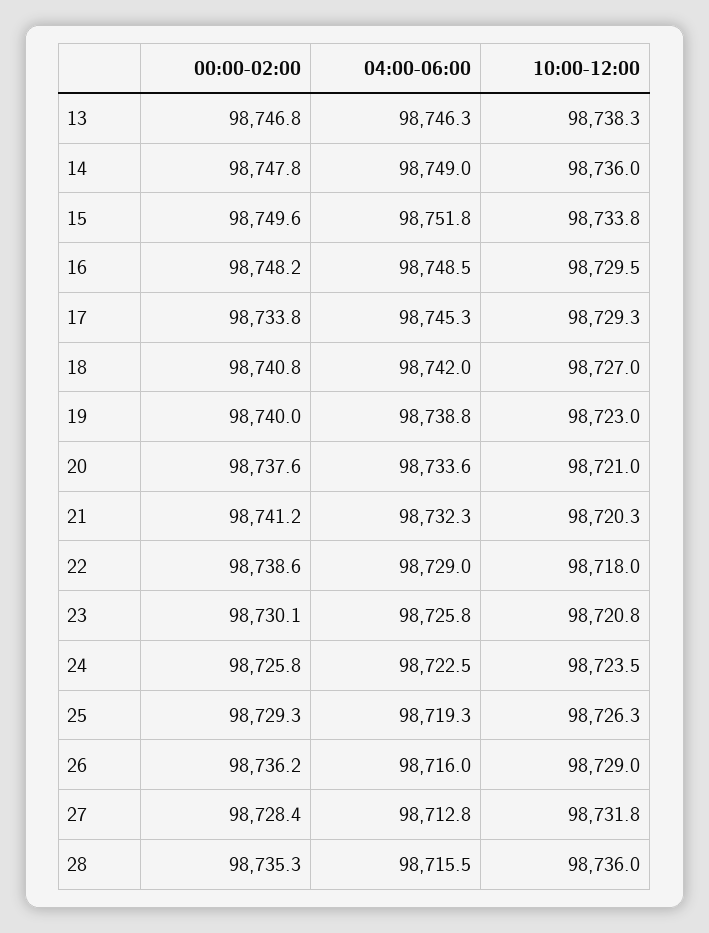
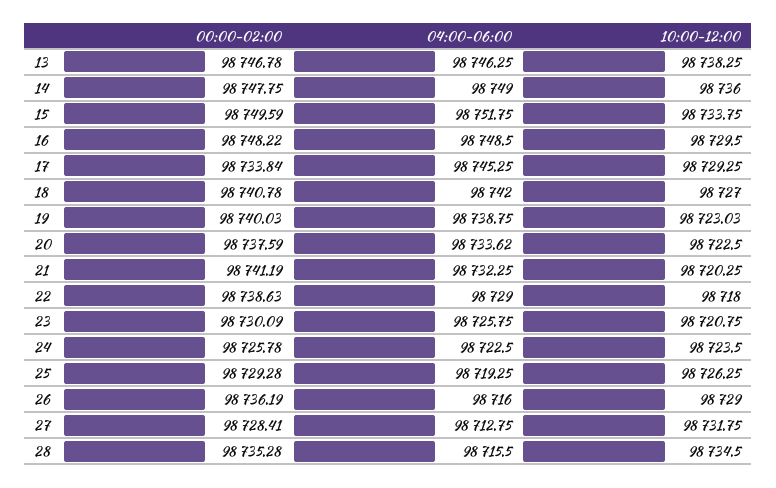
  {
    "00:00-02:00": {
      "13": 98746.78,
      "14": 98747.75,
      "15": 98749.59,
      "16": 98748.22,
      "17": 98733.84,
      "18": 98740.78,
      "19": 98740.03,
      "20": 98737.59,
      "21": 98741.19,
      "22": 98738.63,
      "23": 98730.09,
      "24": 98725.78,
      "25": 98729.28,
      "26": 98736.19,
      "27": 98728.41,
      "28": 98735.28
    },
    "04:00-06:00": {
      "13": 98746.25,
      "14": 98749,
      "15": 98751.75,
      "16": 98748.5,
      "17": 98745.25,
      "18": 98742,
      "19": 98738.75,
      "20": 98733.62,
      "21": 98732.25,
      "22": 98729,
      "23": 98725.75,
      "24": 98722.5,
      "25": 98719.25,
      "26": 98716,
      "27": 98712.75,
      "28": 98715.5
    },
    "10:00-12:00": {
      "13": 98738.25,
      "14": 98736,
      "15": 98733.75,
      "16": 98729.5,
      "17": 98729.25,
      "18": 98727,
      "19": 98723.03,
-     "20": 98721,
+     "20": 98722.5,
      "21": 98720.25,
      "22": 98718,
      "23": 98720.75,
      "24": 98723.5,
      "25": 98726.25,
      "26": 98729,
      "27": 98731.75,
-     "28": 98736
+     "28": 98734.5
    }
  }

